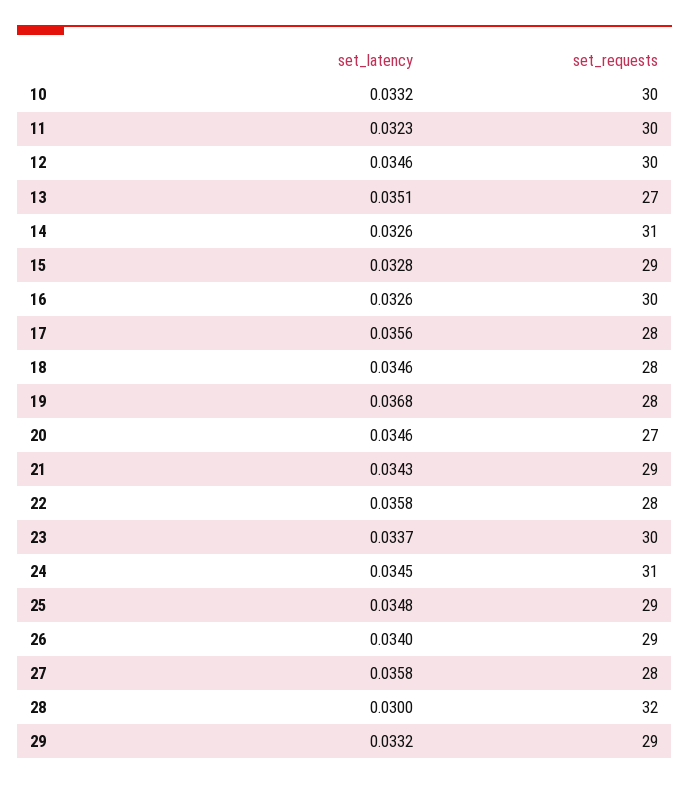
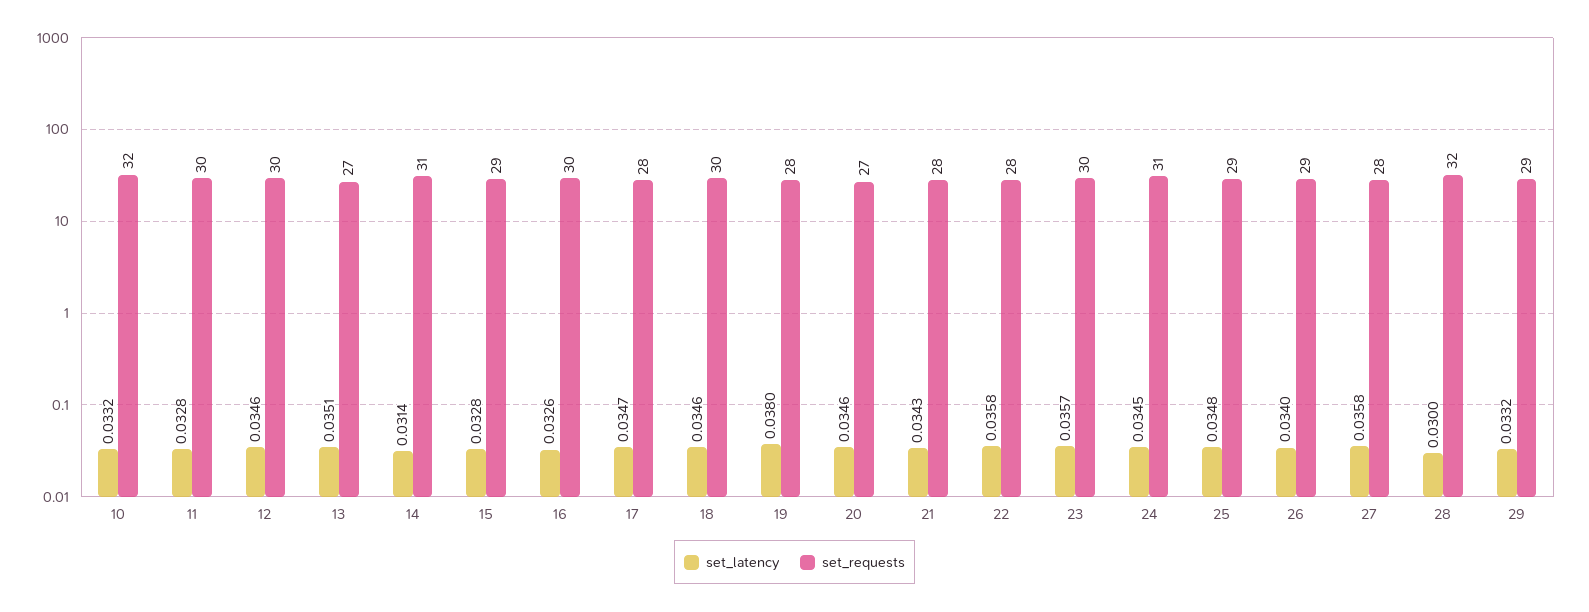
  {
    "set_latency": {
      "10": 0.0332,
-     "11": 0.0323,
+     "11": 0.0328,
      "12": 0.0346,
      "13": 0.0351,
-     "14": 0.0326,
+     "14": 0.0314,
      "15": 0.0328,
      "16": 0.0326,
-     "17": 0.0356,
+     "17": 0.0347,
      "18": 0.0346,
-     "19": 0.0368,
+     "19": 0.038,
      "20": 0.0346,
      "21": 0.0343,
      "22": 0.0358,
-     "23": 0.0337,
+     "23": 0.0357,
      "24": 0.0345,
      "25": 0.0348,
      "26": 0.034,
      "27": 0.0358,
      "28": 0.03,
      "29": 0.0332
    },
    "set_requests": {
-     "10": 30,
+     "10": 32,
      "11": 30,
      "12": 30,
      "13": 27,
      "14": 31,
      "15": 29,
      "16": 30,
      "17": 28,
-     "18": 28,
+     "18": 30,
      "19": 28,
      "20": 27,
-     "21": 29,
+     "21": 28,
      "22": 28,
      "23": 30,
      "24": 31,
      "25": 29,
      "26": 29,
      "27": 28,
      "28": 32,
      "29": 29
    }
  }

